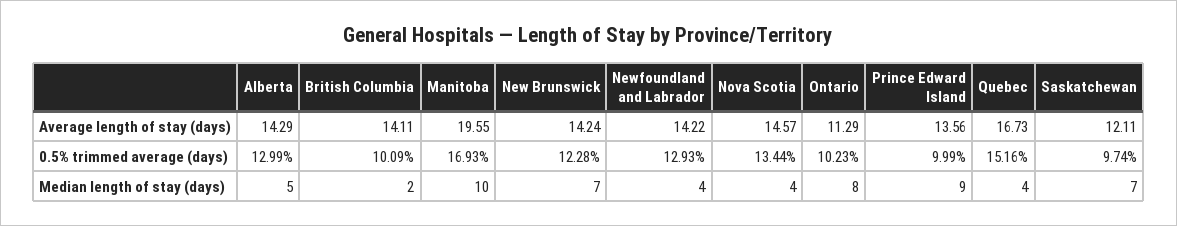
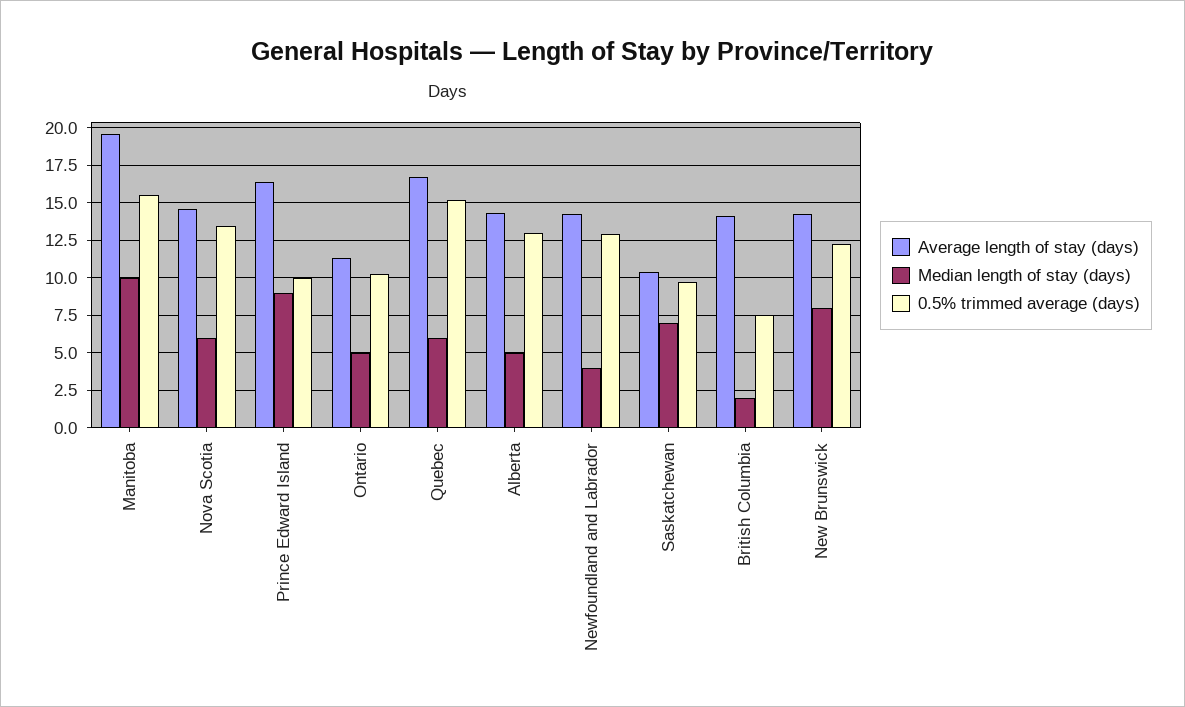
  {
    "Average length of stay (days)": {
      "Alberta": 14.29,
      "British Columbia": 14.11,
      "Manitoba": 19.55,
      "New Brunswick": 14.24,
      "Newfoundland and Labrador": 14.22,
      "Nova Scotia": 14.57,
      "Ontario": 11.29,
-     "Prince Edward Island": 13.56,
+     "Prince Edward Island": 16.5,
      "Quebec": 16.73,
-     "Saskatchewan": 12.11
+     "Saskatchewan": 10.5
    },
    "0.5% trimmed average (days)": {
      "Alberta": 12.99,
-     "British Columbia": 10.09,
+     "British Columbia": 7.5,
-     "Manitoba": 16.93,
+     "Manitoba": 15.5,
      "New Brunswick": 12.28,
      "Newfoundland and Labrador": 12.93,
      "Nova Scotia": 13.44,
      "Ontario": 10.23,
      "Prince Edward Island": 9.99,
      "Quebec": 15.16,
      "Saskatchewan": 9.74
    },
    "Median length of stay (days)": {
      "Alberta": 5,
      "British Columbia": 2,
      "Manitoba": 10,
-     "New Brunswick": 7,
+     "New Brunswick": 8,
      "Newfoundland and Labrador": 4,
-     "Nova Scotia": 4,
+     "Nova Scotia": 6,
-     "Ontario": 8,
+     "Ontario": 5,
      "Prince Edward Island": 9,
-     "Quebec": 4,
+     "Quebec": 6,
      "Saskatchewan": 7
    }
  }

